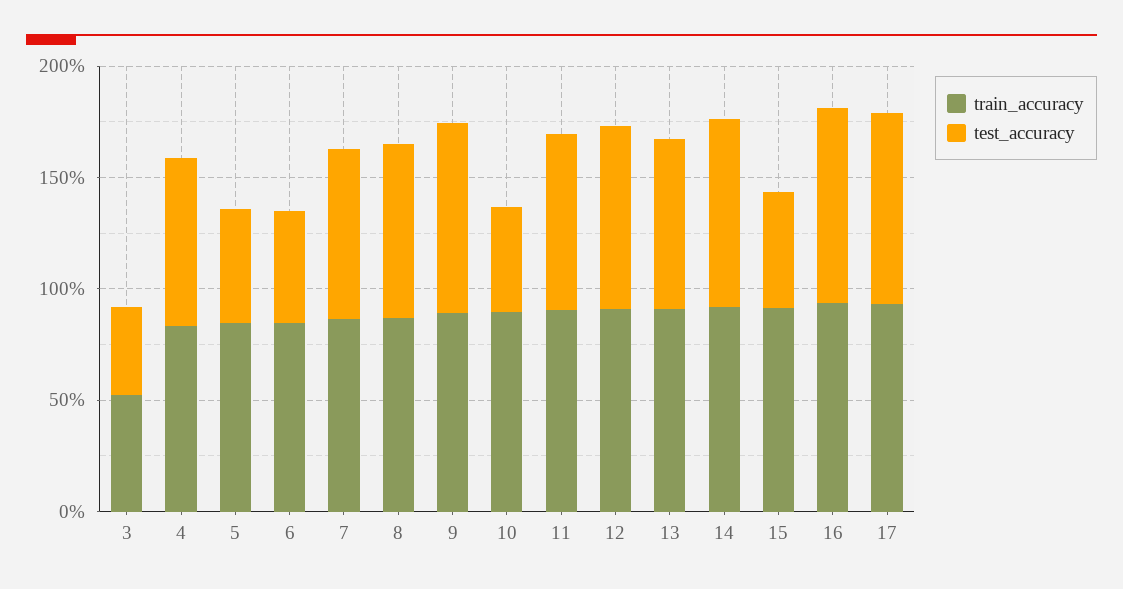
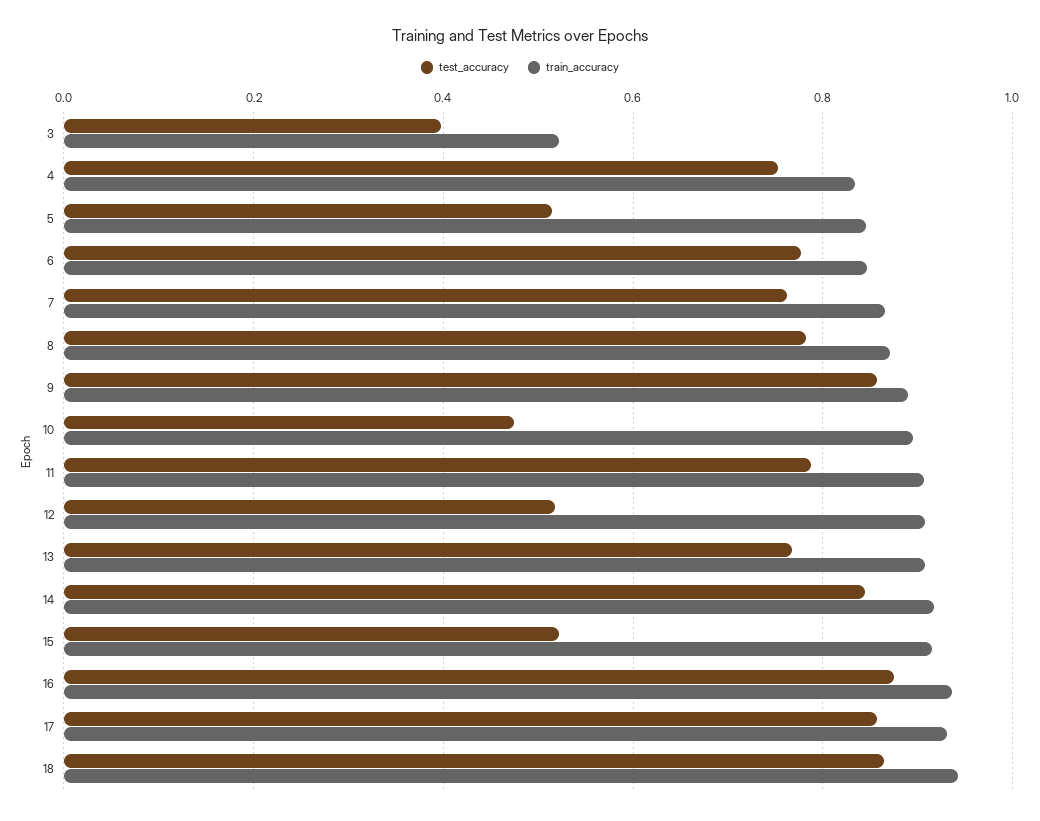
  {
    "train_accuracy": {
      "3": 0.52,
      "4": 0.84,
      "5": 0.84,
      "6": 0.84,
      "7": 0.86,
      "8": 0.88,
      "9": 0.88,
      "10": 0.9,
      "11": 0.9,
      "12": 0.9,
      "13": 0.9,
      "14": 0.92,
      "15": 0.92,
      "16": 0.94,
-     "17": 0.94
+     "17": 0.94,
+     "18": 0.94
    },
    "test_accuracy": {
      "3": 0.4,
      "4": 0.76,
      "5": 0.52,
-     "6": 0.5,
+     "6": 0.78,
      "7": 0.76,
      "8": 0.78,
      "9": 0.86,
      "10": 0.48,
      "11": 0.78,
-     "12": 0.8,
+     "12": 0.52,
      "13": 0.76,
      "14": 0.84,
      "15": 0.52,
      "16": 0.88,
-     "17": 0.86
+     "17": 0.86,
+     "18": 0.86
    }
  }

